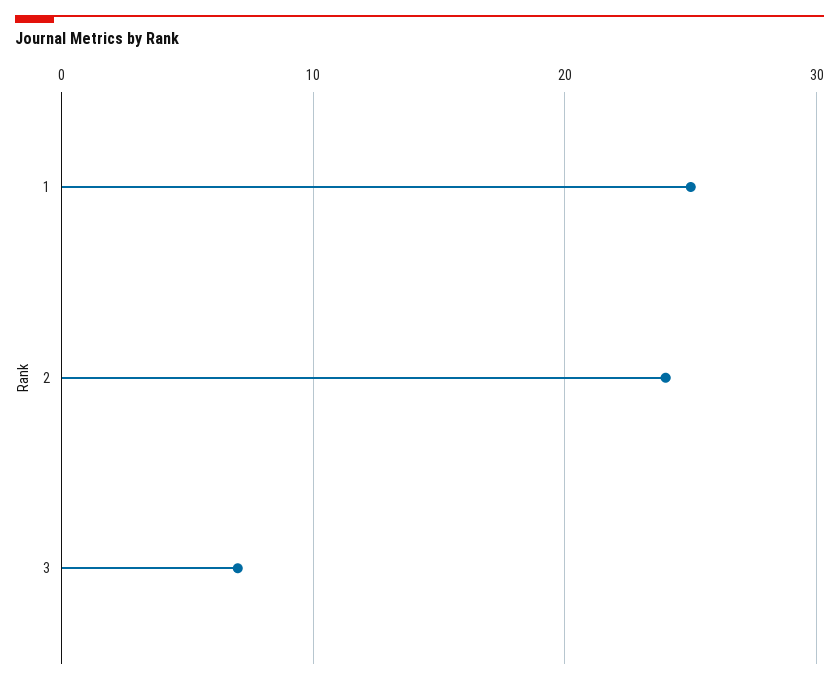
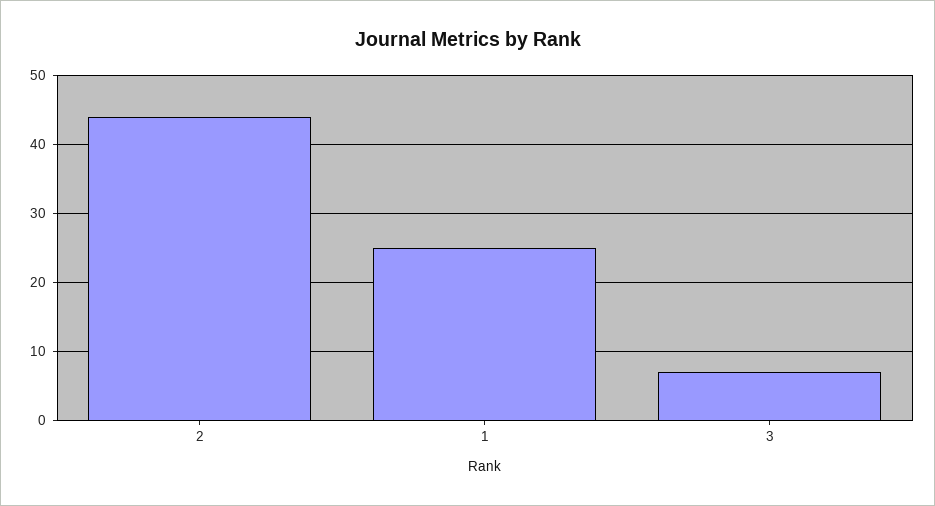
  {
    "1": 25,
-   "2": 24,
+   "2": 44,
    "3": 7
  }

